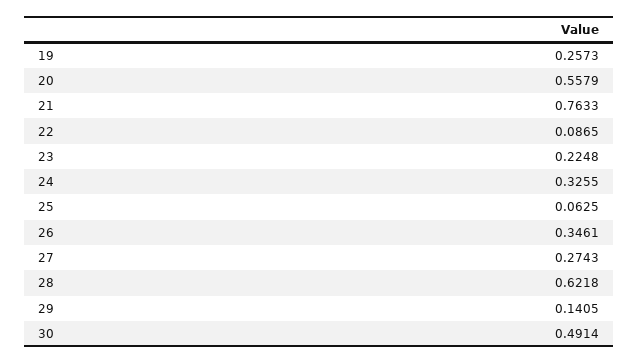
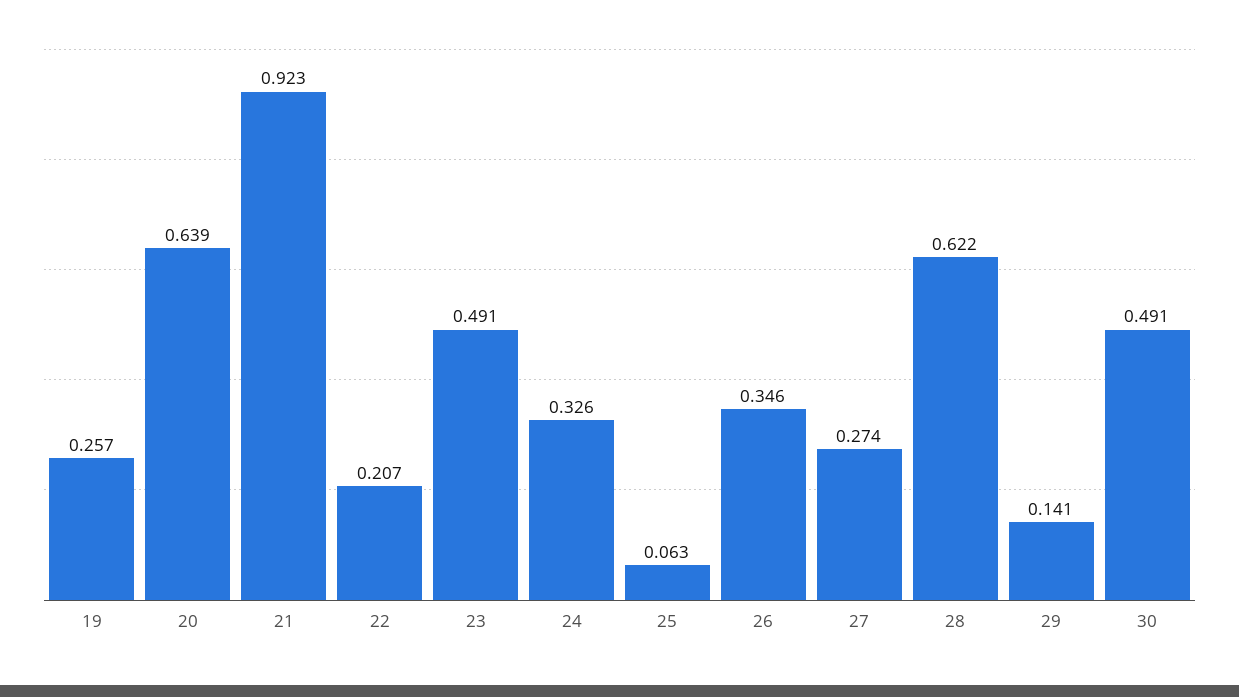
  {
    "19": 0.2573,
-   "20": 0.5579,
+   "20": 0.639,
-   "21": 0.7633,
+   "21": 0.923,
-   "22": 0.0865,
+   "22": 0.207,
-   "23": 0.2248,
+   "23": 0.491,
    "24": 0.3255,
    "25": 0.0625,
    "26": 0.3461,
    "27": 0.2743,
    "28": 0.6218,
    "29": 0.1405,
    "30": 0.4914
  }

